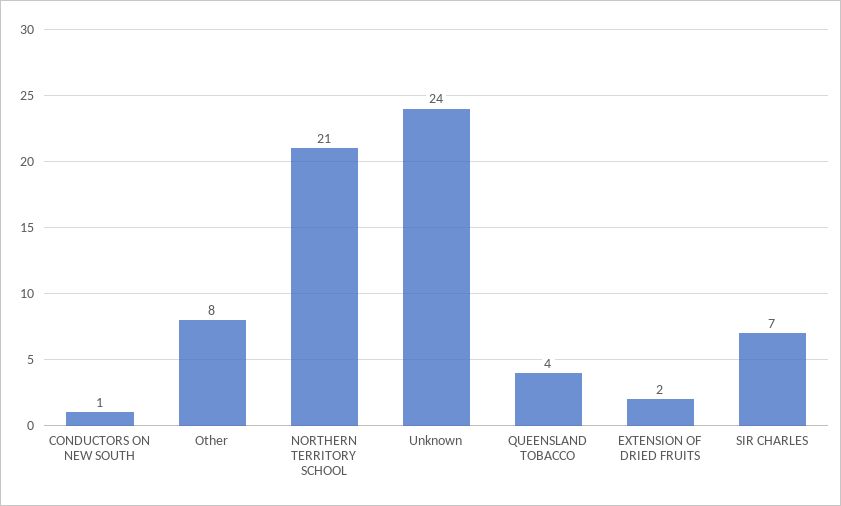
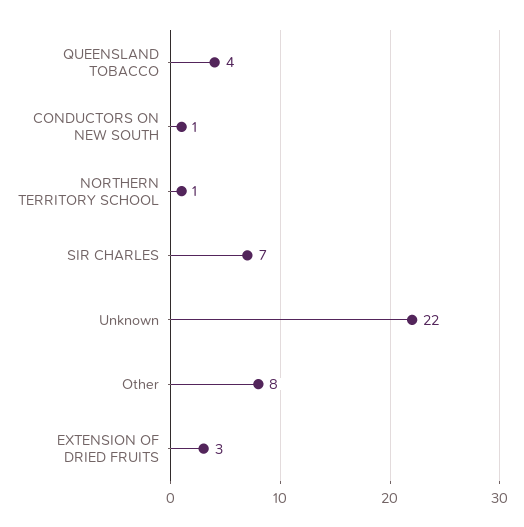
  {
    "CONDUCTORS ON NEW SOUTH": 1,
    "Other": 8,
-   "NORTHERN TERRITORY SCHOOL": 21,
+   "NORTHERN TERRITORY SCHOOL": 1,
-   "Unknown": 24,
+   "Unknown": 22,
    "QUEENSLAND TOBACCO": 4,
-   "EXTENSION OF DRIED FRUITS": 2,
+   "EXTENSION OF DRIED FRUITS": 3,
    "SIR CHARLES": 7
  }

